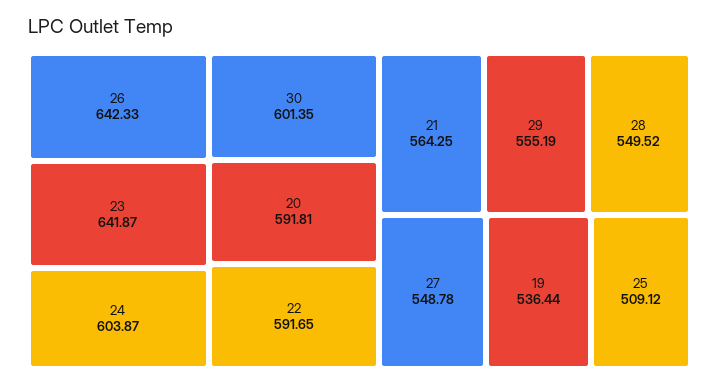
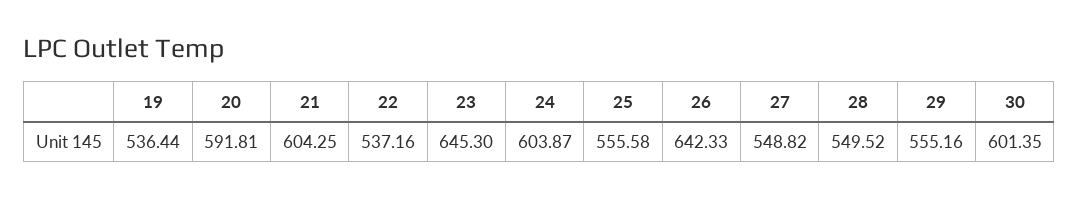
  {
    "26": 642.33,
-   "23": 641.87,
+   "23": 645.3,
    "24": 603.87,
    "30": 601.35,
    "20": 591.81,
-   "22": 591.65,
+   "22": 537.16,
-   "21": 564.25,
+   "21": 604.25,
-   "29": 555.19,
+   "29": 555.16,
    "28": 549.52,
-   "27": 548.78,
+   "27": 548.82,
    "19": 536.44,
-   "25": 509.12
+   "25": 555.58
  }

